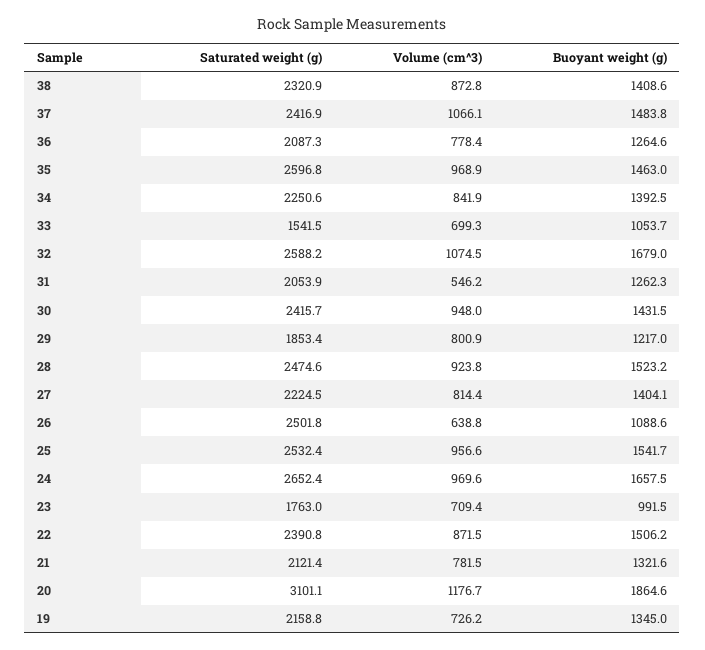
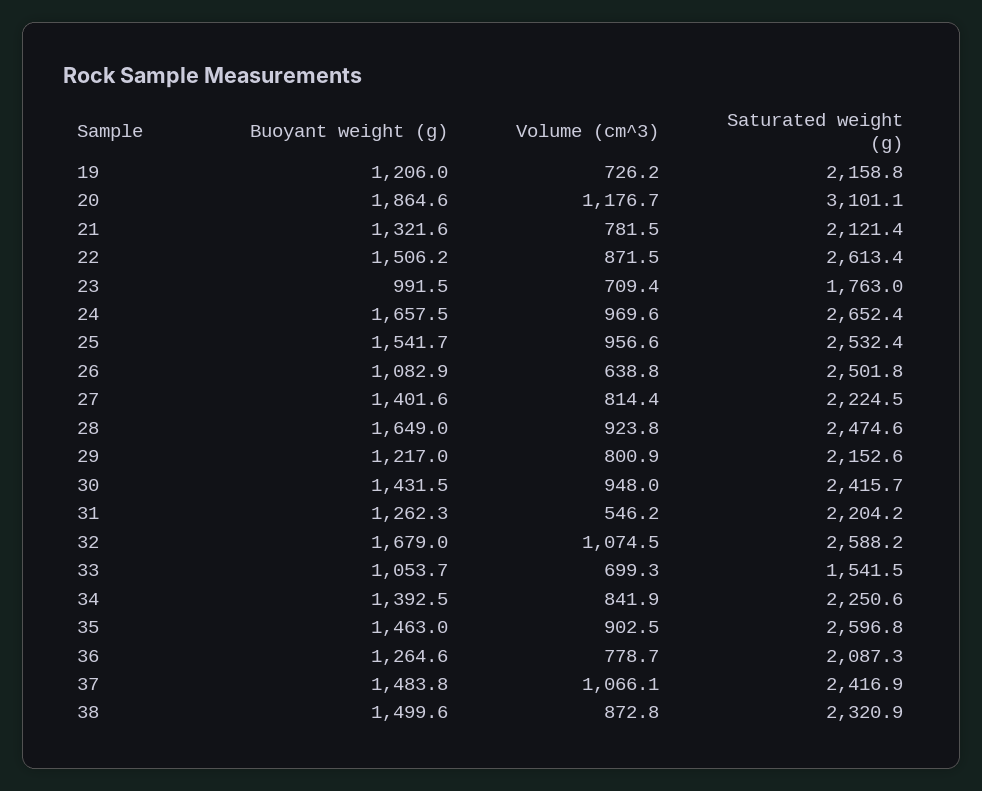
  {
    "Saturated weight (g)": {
      "38": 2320.9,
      "37": 2416.9,
      "36": 2087.3,
      "35": 2596.8,
      "34": 2250.6,
      "33": 1541.5,
      "32": 2588.2,
-     "31": 2053.9,
+     "31": 2204.2,
      "30": 2415.7,
-     "29": 1853.4,
+     "29": 2152.6,
      "28": 2474.6,
      "27": 2224.5,
      "26": 2501.8,
      "25": 2532.4,
      "24": 2652.4,
      "23": 1763,
-     "22": 2390.8,
+     "22": 2613.4,
      "21": 2121.4,
      "20": 3101.1,
      "19": 2158.8
    },
    "Volume (cm^3)": {
      "38": 872.8,
      "37": 1066.1,
-     "36": 778.4,
+     "36": 778.7,
-     "35": 968.9,
+     "35": 902.5,
      "34": 841.9,
      "33": 699.3,
      "32": 1074.5,
      "31": 546.2,
      "30": 948,
      "29": 800.9,
      "28": 923.8,
      "27": 814.4,
      "26": 638.8,
      "25": 956.6,
      "24": 969.6,
      "23": 709.4,
      "22": 871.5,
      "21": 781.5,
      "20": 1176.7,
      "19": 726.2
    },
    "Buoyant weight (g)": {
-     "38": 1408.6,
+     "38": 1499.6,
      "37": 1483.8,
      "36": 1264.6,
      "35": 1463,
      "34": 1392.5,
      "33": 1053.7,
      "32": 1679,
      "31": 1262.3,
      "30": 1431.5,
      "29": 1217,
-     "28": 1523.2,
+     "28": 1649,
-     "27": 1404.1,
+     "27": 1401.6,
-     "26": 1088.6,
+     "26": 1082.9,
      "25": 1541.7,
      "24": 1657.5,
      "23": 991.5,
      "22": 1506.2,
      "21": 1321.6,
      "20": 1864.6,
-     "19": 1345
+     "19": 1206
    }
  }

